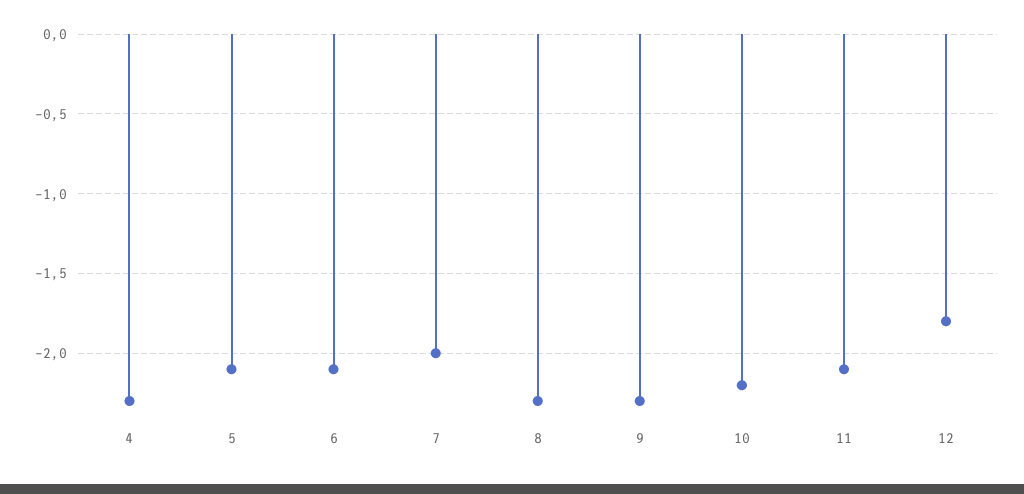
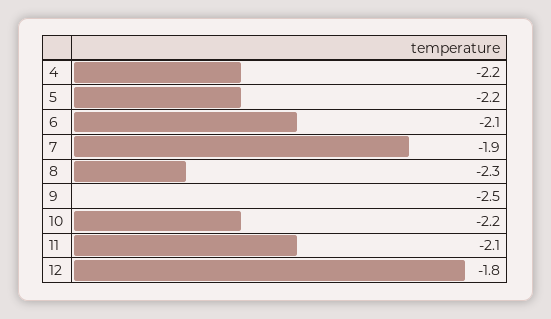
  {
-   "4": -2.3,
+   "4": -2.2,
-   "5": -2.1,
+   "5": -2.2,
    "6": -2.1,
-   "7": -2,
+   "7": -1.9,
    "8": -2.3,
-   "9": -2.3,
+   "9": -2.5,
    "10": -2.2,
    "11": -2.1,
    "12": -1.8
  }

